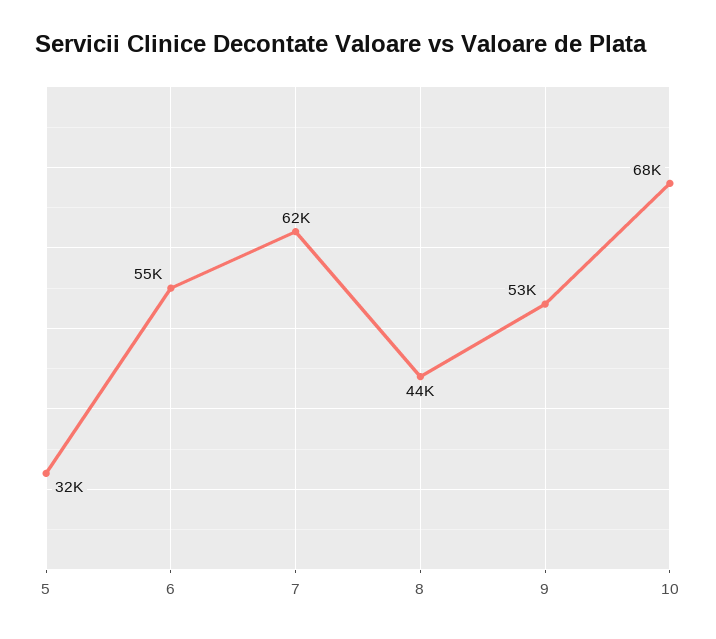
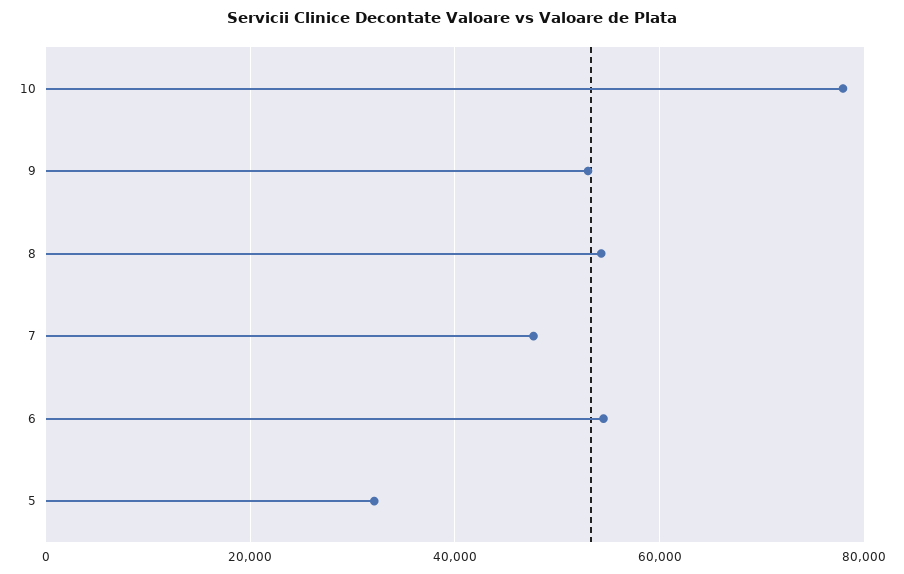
  {
    "5": 32000,
    "6": 55000,
-   "7": 62000,
+   "7": 48000,
-   "8": 44000,
+   "8": 54000,
    "9": 53000,
-   "10": 68000
+   "10": 78000
  }

